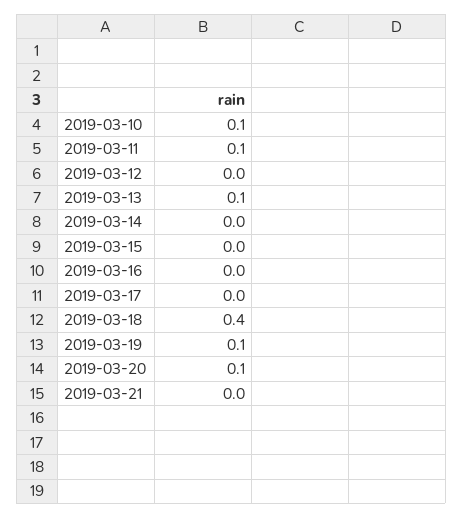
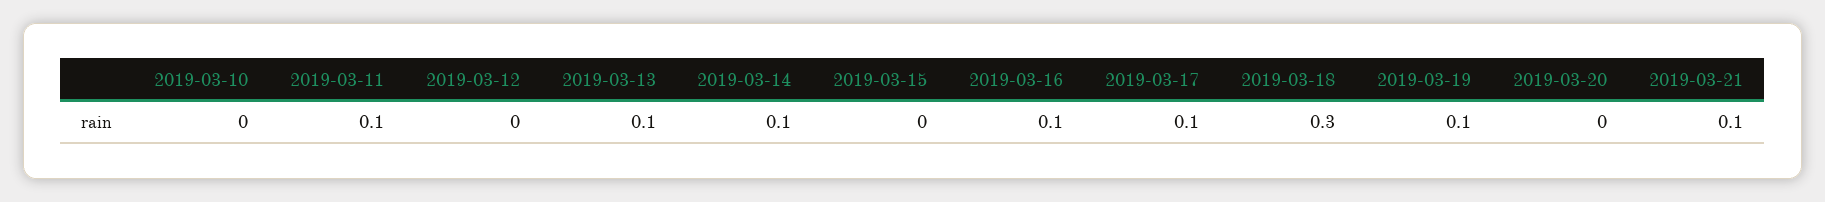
  {
-   "2019-03-10": 0.1,
+   "2019-03-10": 0,
    "2019-03-11": 0.1,
    "2019-03-12": 0,
    "2019-03-13": 0.1,
-   "2019-03-14": 0,
+   "2019-03-14": 0.1,
    "2019-03-15": 0,
-   "2019-03-16": 0,
+   "2019-03-16": 0.1,
-   "2019-03-17": 0,
+   "2019-03-17": 0.1,
-   "2019-03-18": 0.4,
+   "2019-03-18": 0.3,
    "2019-03-19": 0.1,
-   "2019-03-20": 0.1,
+   "2019-03-20": 0,
-   "2019-03-21": 0
+   "2019-03-21": 0.1
  }

